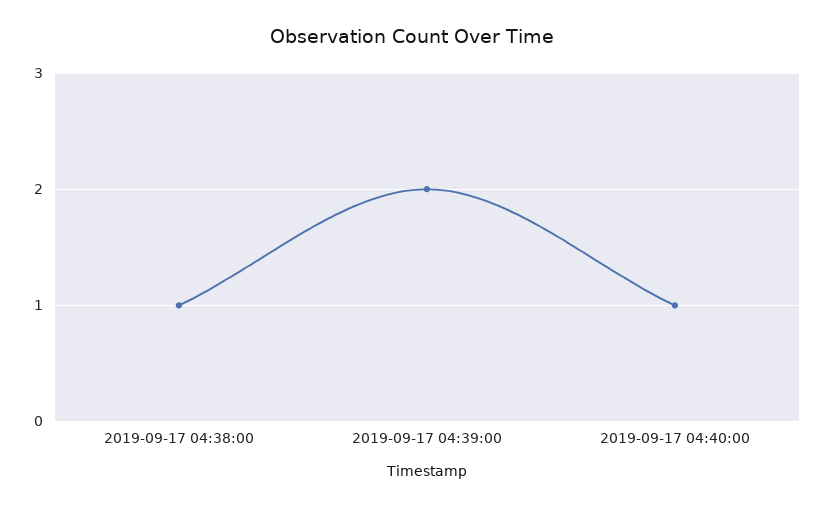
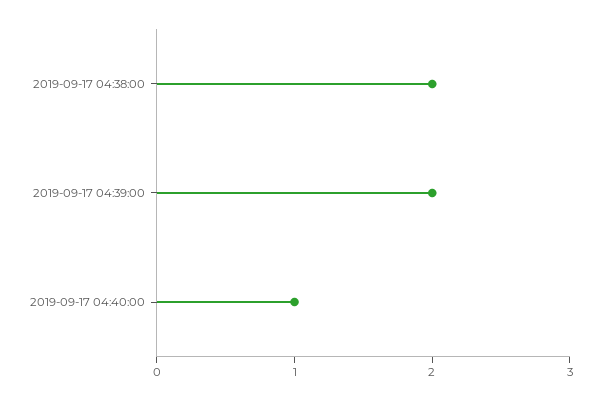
  {
-   "2019-09-17 04:38:00": 1,
+   "2019-09-17 04:38:00": 2,
    "2019-09-17 04:39:00": 2,
    "2019-09-17 04:40:00": 1
  }

